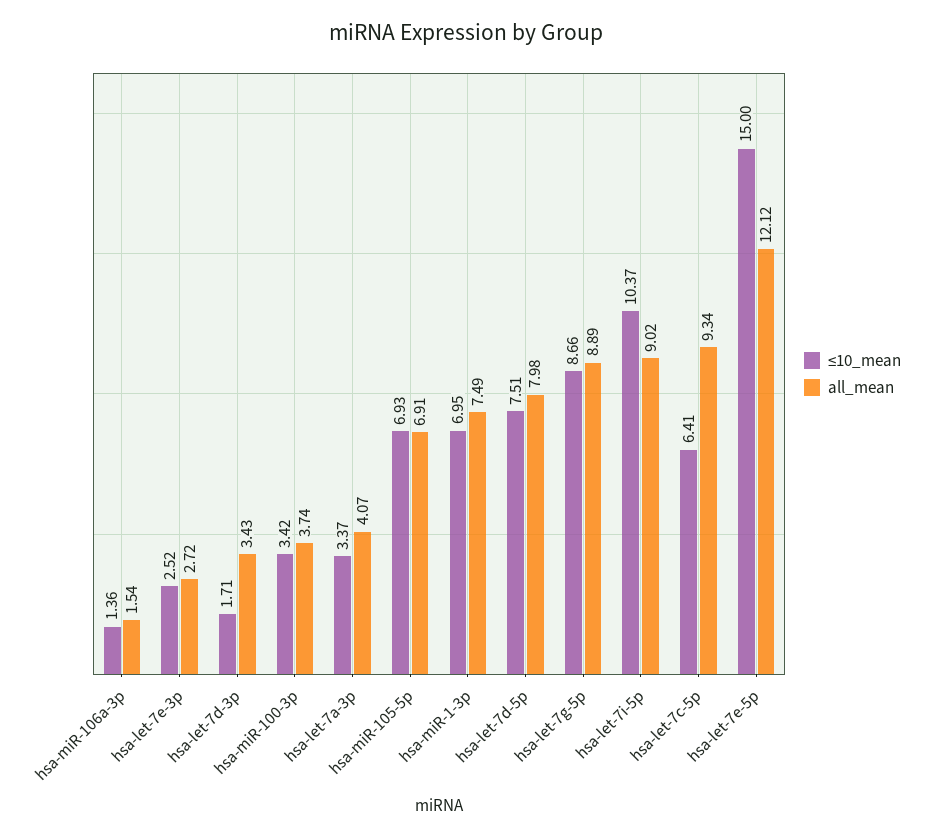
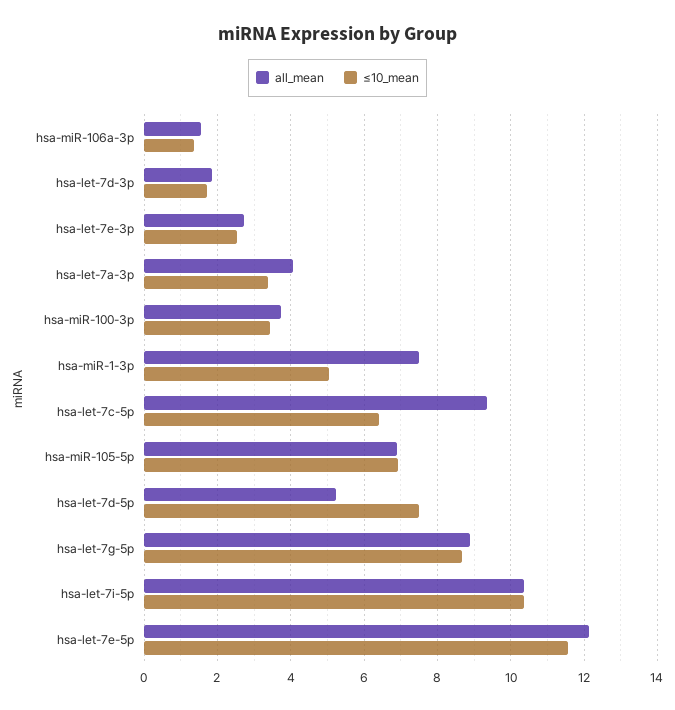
  {
    "≤10_mean": {
      "hsa-miR-106a-3p": 1.36,
      "hsa-let-7e-3p": 2.52,
      "hsa-let-7d-3p": 1.71,
      "hsa-miR-100-3p": 3.42,
      "hsa-let-7a-3p": 3.37,
      "hsa-miR-105-5p": 6.93,
-     "hsa-miR-1-3p": 6.95,
+     "hsa-miR-1-3p": 5,
      "hsa-let-7d-5p": 7.51,
      "hsa-let-7g-5p": 8.66,
      "hsa-let-7i-5p": 10.37,
      "hsa-let-7c-5p": 6.41,
-     "hsa-let-7e-5p": 15
+     "hsa-let-7e-5p": 11.6
    },
    "all_mean": {
      "hsa-miR-106a-3p": 1.54,
      "hsa-let-7e-3p": 2.72,
-     "hsa-let-7d-3p": 3.43,
+     "hsa-let-7d-3p": 1.8,
      "hsa-miR-100-3p": 3.74,
      "hsa-let-7a-3p": 4.07,
      "hsa-miR-105-5p": 6.91,
      "hsa-miR-1-3p": 7.49,
-     "hsa-let-7d-5p": 7.98,
+     "hsa-let-7d-5p": 5.2,
      "hsa-let-7g-5p": 8.89,
-     "hsa-let-7i-5p": 9.02,
+     "hsa-let-7i-5p": 10.4,
      "hsa-let-7c-5p": 9.34,
      "hsa-let-7e-5p": 12.12
    }
  }

